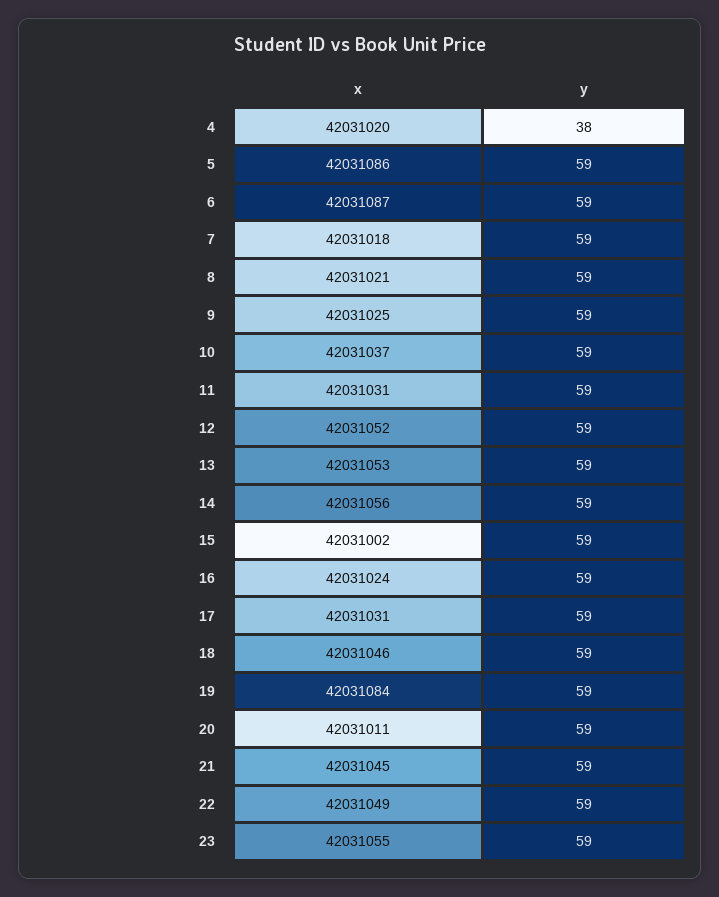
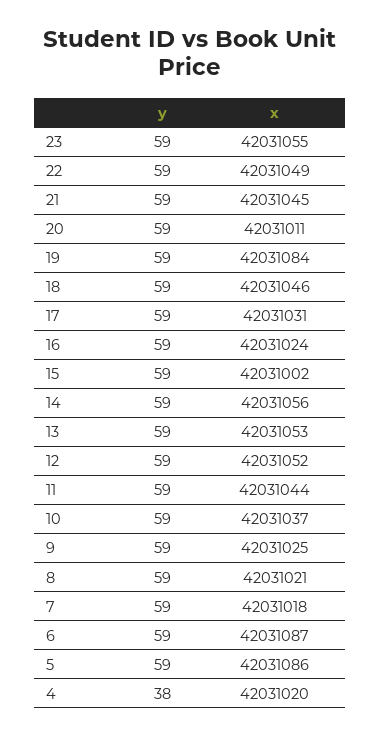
  {
    "x": {
      "4": 42031020,
      "5": 42031086,
      "6": 42031087,
      "7": 42031018,
      "8": 42031021,
      "9": 42031025,
      "10": 42031037,
-     "11": 42031031,
+     "11": 42031044,
      "12": 42031052,
      "13": 42031053,
      "14": 42031056,
      "15": 42031002,
      "16": 42031024,
      "17": 42031031,
      "18": 42031046,
      "19": 42031084,
      "20": 42031011,
      "21": 42031045,
      "22": 42031049,
      "23": 42031055
    },
    "y": {
      "4": 38,
      "5": 59,
      "6": 59,
      "7": 59,
      "8": 59,
      "9": 59,
      "10": 59,
      "11": 59,
      "12": 59,
      "13": 59,
      "14": 59,
      "15": 59,
      "16": 59,
      "17": 59,
      "18": 59,
      "19": 59,
      "20": 59,
      "21": 59,
      "22": 59,
      "23": 59
    }
  }

